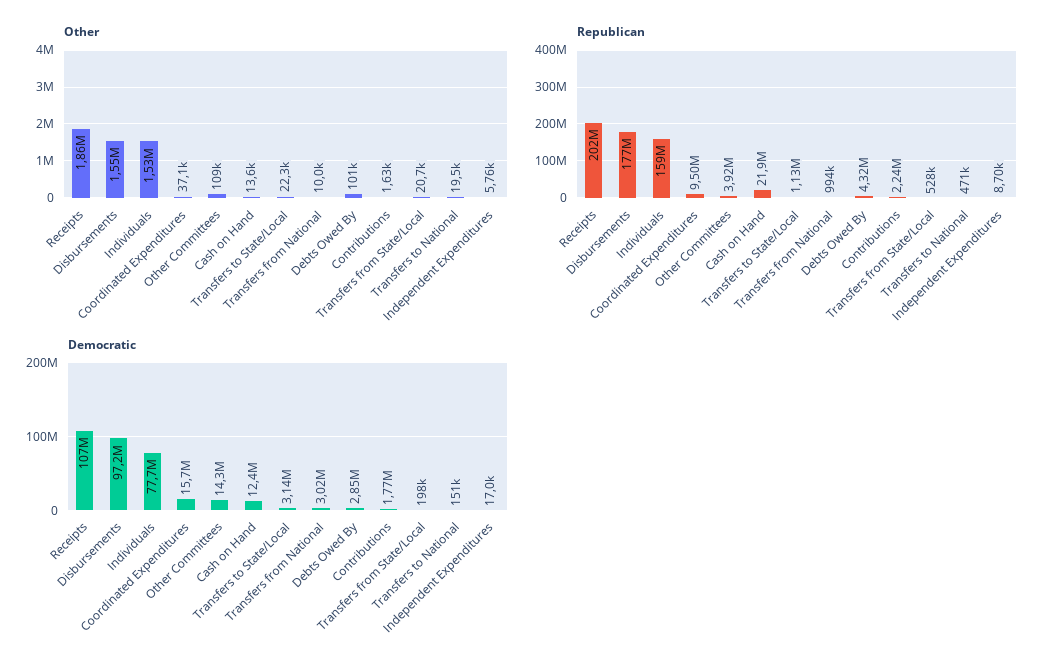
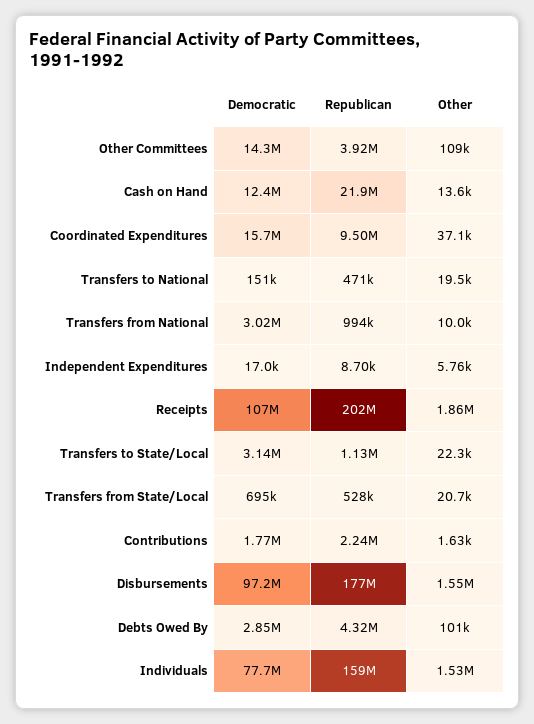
  {
    "Other": {
      "Receipts": 1860000,
      "Disbursements": 1550000,
      "Individuals": 1530000,
      "Coordinated Expenditures": 37100,
      "Other Committees": 109000,
      "Cash on Hand": 13600,
      "Transfers to State/Local": 22300,
      "Transfers from National": 10000,
      "Debts Owed By": 101000,
      "Contributions": 1630,
      "Transfers from State/Local": 20700,
      "Transfers to National": 19500,
      "Independent Expenditures": 5760
    },
    "Republican": {
      "Receipts": 202000000,
      "Disbursements": 177000000,
      "Individuals": 159000000,
      "Coordinated Expenditures": 9500000,
      "Other Committees": 3920000,
      "Cash on Hand": 21900000,
      "Transfers to State/Local": 1130000,
      "Transfers from National": 994000,
      "Debts Owed By": 4320000,
      "Contributions": 2240000,
      "Transfers from State/Local": 528000,
      "Transfers to National": 471000,
      "Independent Expenditures": 8700
    },
    "Democratic": {
      "Receipts": 107000000,
      "Disbursements": 97200000,
      "Individuals": 77700000,
      "Coordinated Expenditures": 15700000,
      "Other Committees": 14300000,
      "Cash on Hand": 12400000,
      "Transfers to State/Local": 3140000,
      "Transfers from National": 3020000,
      "Debts Owed By": 2850000,
      "Contributions": 1770000,
-     "Transfers from State/Local": 198000,
+     "Transfers from State/Local": 695000,
      "Transfers to National": 151000,
      "Independent Expenditures": 17000
    }
  }

